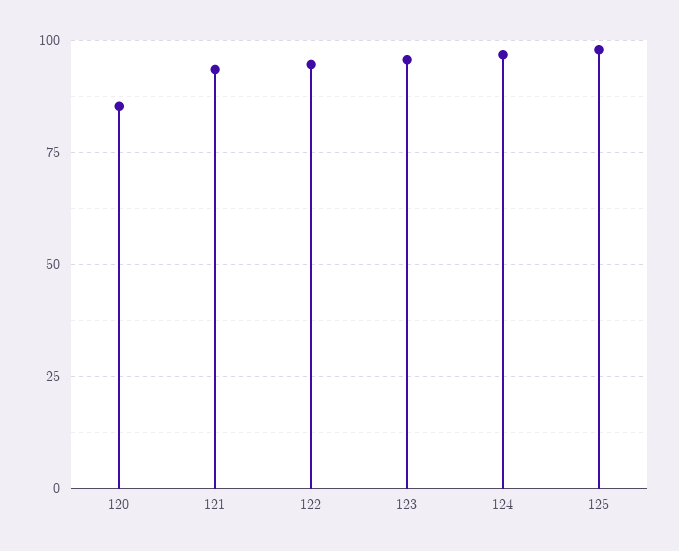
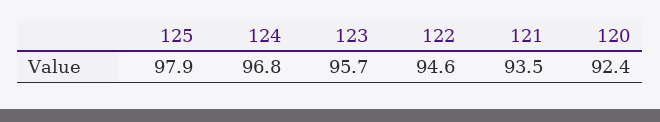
  {
-   "120": 85,
+   "120": 92.4,
    "121": 93.5,
    "122": 94.6,
    "123": 95.7,
    "124": 96.8,
    "125": 97.9
  }

